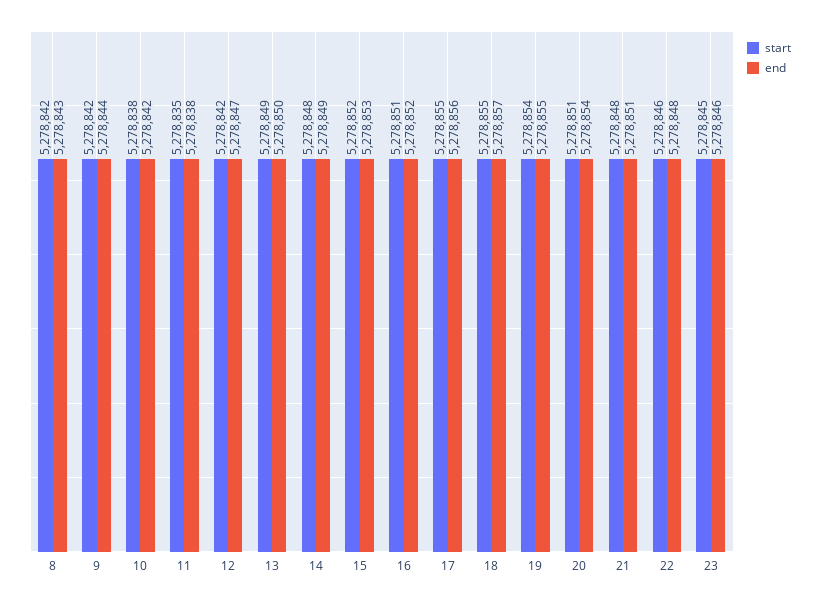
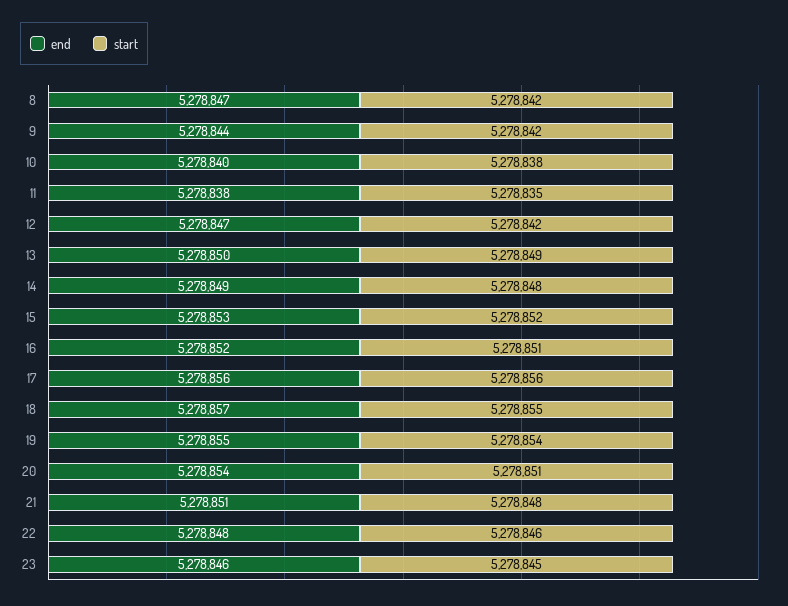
  {
    "start": {
      "8": 5278842,
      "9": 5278842,
      "10": 5278838,
      "11": 5278835,
      "12": 5278842,
      "13": 5278849,
      "14": 5278848,
      "15": 5278852,
      "16": 5278851,
-     "17": 5278855,
+     "17": 5278856,
      "18": 5278855,
      "19": 5278854,
      "20": 5278851,
      "21": 5278848,
      "22": 5278846,
      "23": 5278845
    },
    "end": {
-     "8": 5278843,
+     "8": 5278847,
      "9": 5278844,
-     "10": 5278842,
+     "10": 5278840,
      "11": 5278838,
      "12": 5278847,
      "13": 5278850,
      "14": 5278849,
      "15": 5278853,
      "16": 5278852,
      "17": 5278856,
      "18": 5278857,
      "19": 5278855,
      "20": 5278854,
      "21": 5278851,
      "22": 5278848,
      "23": 5278846
    }
  }

